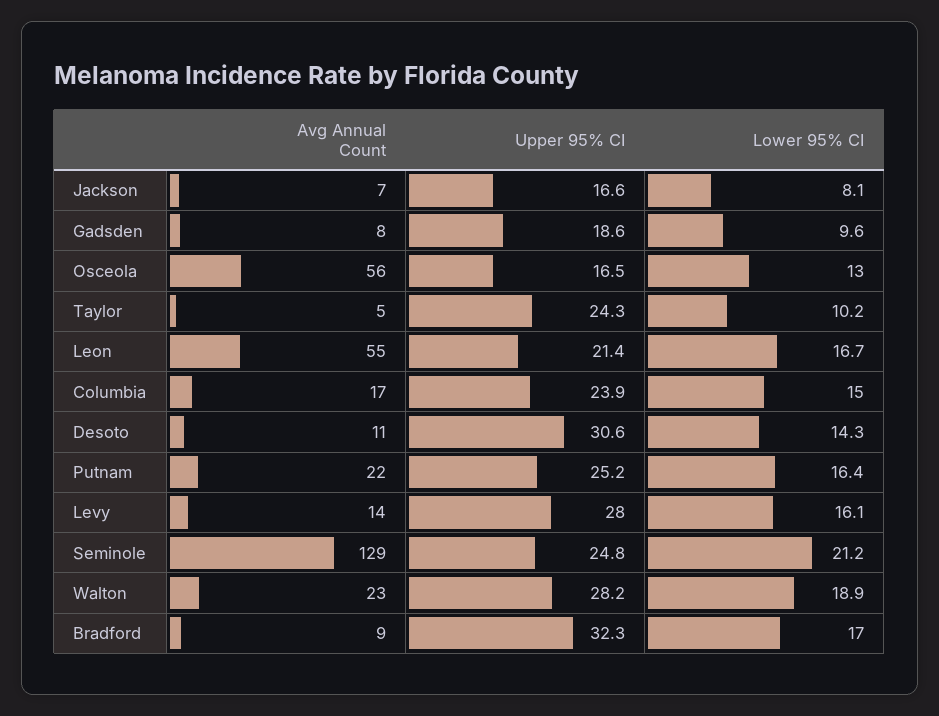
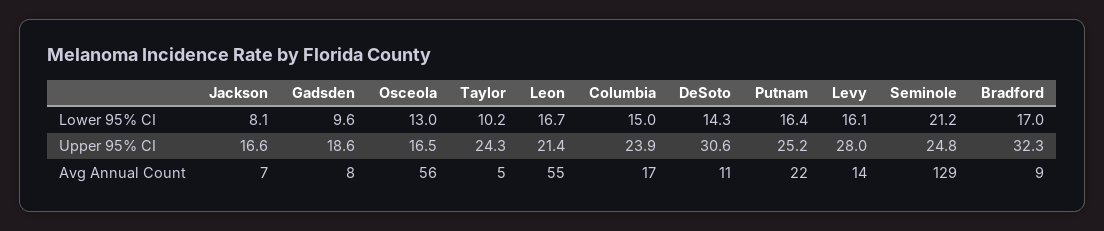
  {
    "Avg Annual Count": {
      "Jackson": 7,
      "Gadsden": 8,
      "Osceola": 56,
      "Taylor": 5,
      "Leon": 55,
      "Columbia": 17,
      "Desoto": 11,
      "Putnam": 22,
      "Levy": 14,
      "Seminole": 129,
-     "Walton": 23,
      "Bradford": 9
    },
    "Upper 95% CI": {
      "Jackson": 16.6,
      "Gadsden": 18.6,
      "Osceola": 16.5,
      "Taylor": 24.3,
      "Leon": 21.4,
      "Columbia": 23.9,
      "Desoto": 30.6,
      "Putnam": 25.2,
      "Levy": 28,
      "Seminole": 24.8,
-     "Walton": 28.2,
      "Bradford": 32.3
    },
    "Lower 95% CI": {
      "Jackson": 8.1,
      "Gadsden": 9.6,
      "Osceola": 13,
      "Taylor": 10.2,
      "Leon": 16.7,
      "Columbia": 15,
      "Desoto": 14.3,
      "Putnam": 16.4,
      "Levy": 16.1,
      "Seminole": 21.2,
-     "Walton": 18.9,
      "Bradford": 17
    }
  }

